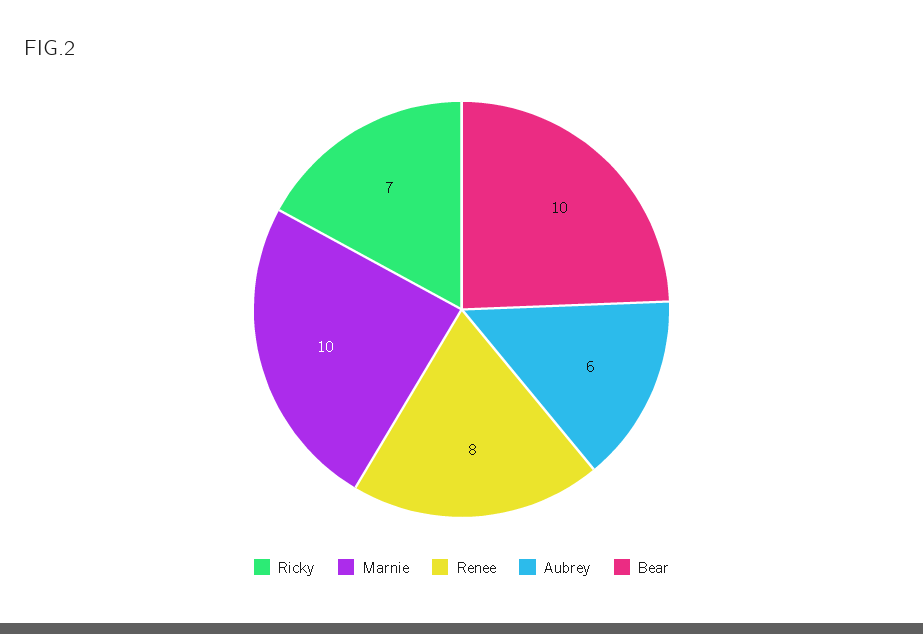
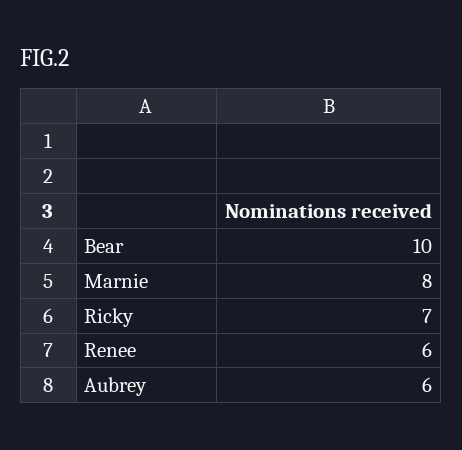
  {
    "Ricky": 7,
-   "Marnie": 10,
+   "Marnie": 8,
-   "Renee": 8,
+   "Renee": 6,
    "Aubrey": 6,
    "Bear": 10
  }

